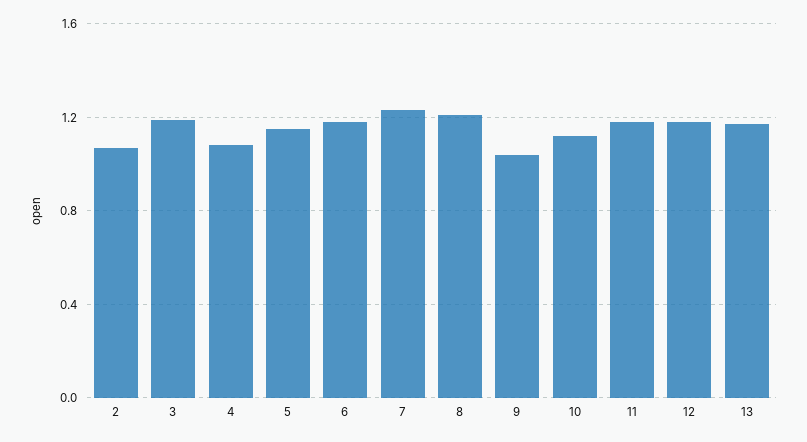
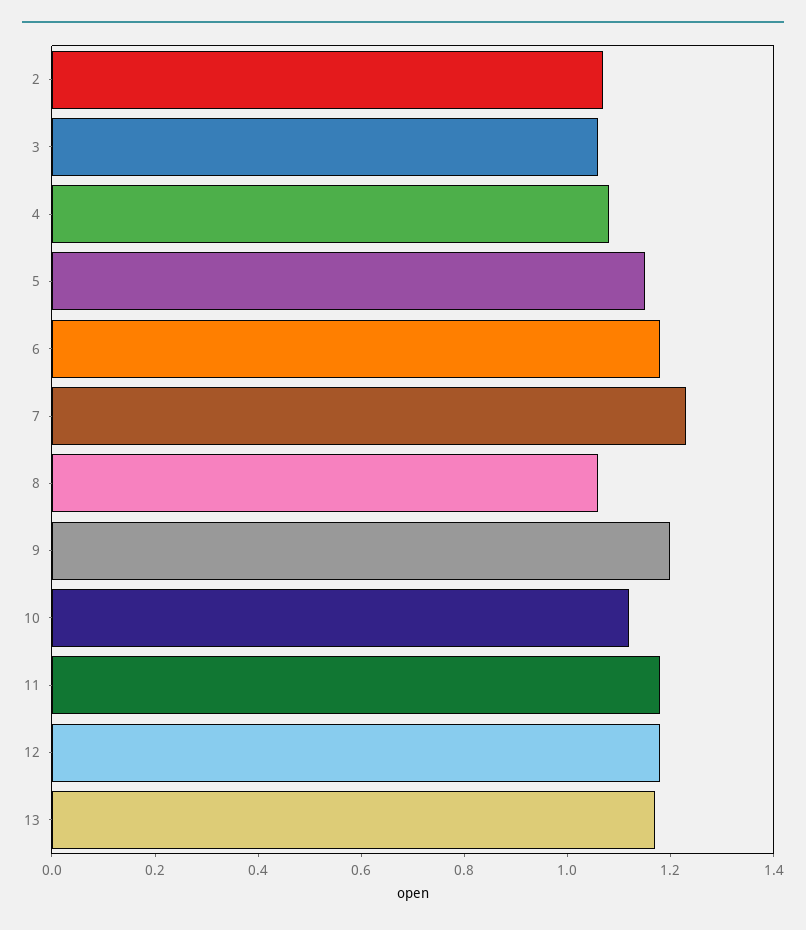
  {
    "2": 1.05,
-   "3": 1.2,
+   "3": 1.05,
    "4": 1.1,
    "5": 1.15,
    "6": 1.2,
    "7": 1.25,
-   "8": 1.2,
+   "8": 1.05,
-   "9": 1.05,
+   "9": 1.2,
    "10": 1.1,
    "11": 1.2,
    "12": 1.2,
    "13": 1.15
  }

